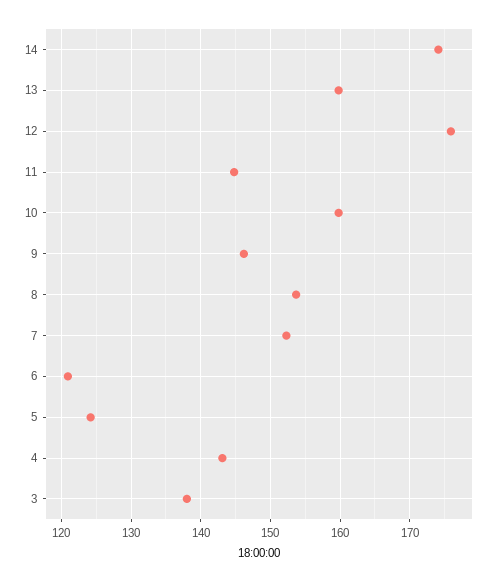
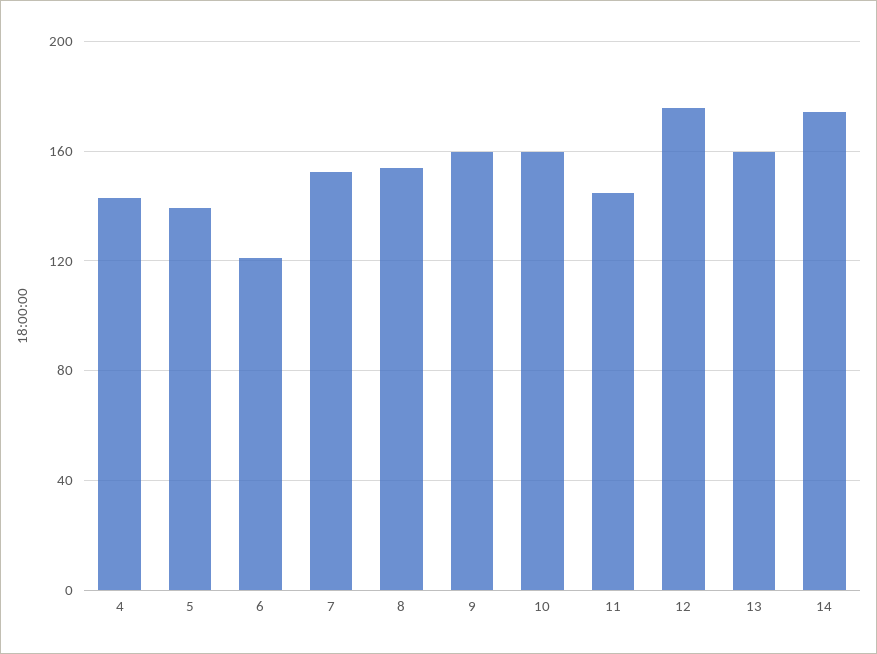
  {
    "14": 174,
    "13": 160,
    "12": 176,
    "11": 145,
    "10": 160,
-   "9": 146,
+   "9": 160,
    "8": 154,
    "7": 152,
    "6": 121,
-   "5": 124,
+   "5": 140,
-   "4": 143,
+   "4": 143
-   "3": 138
  }

